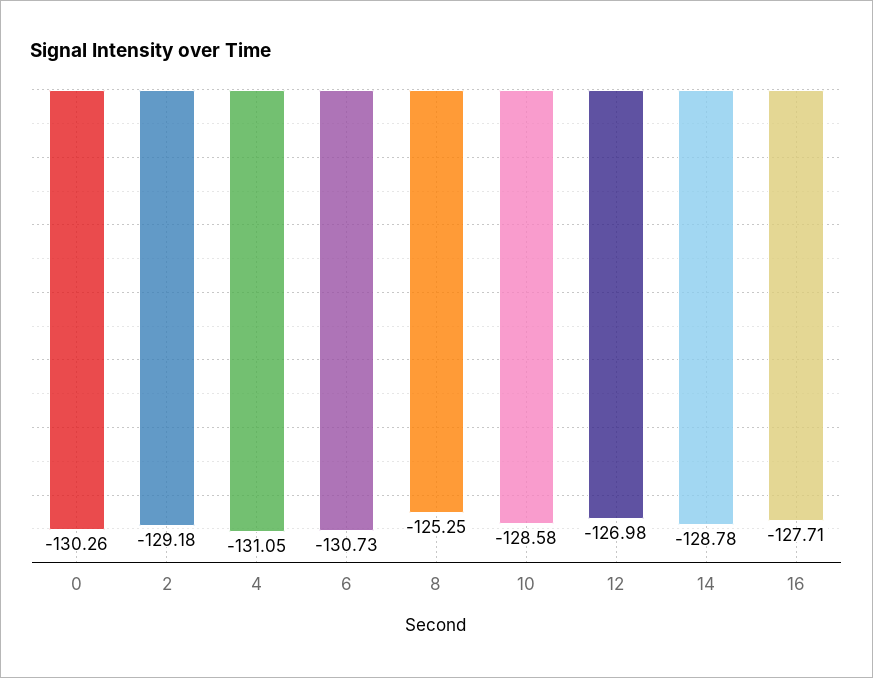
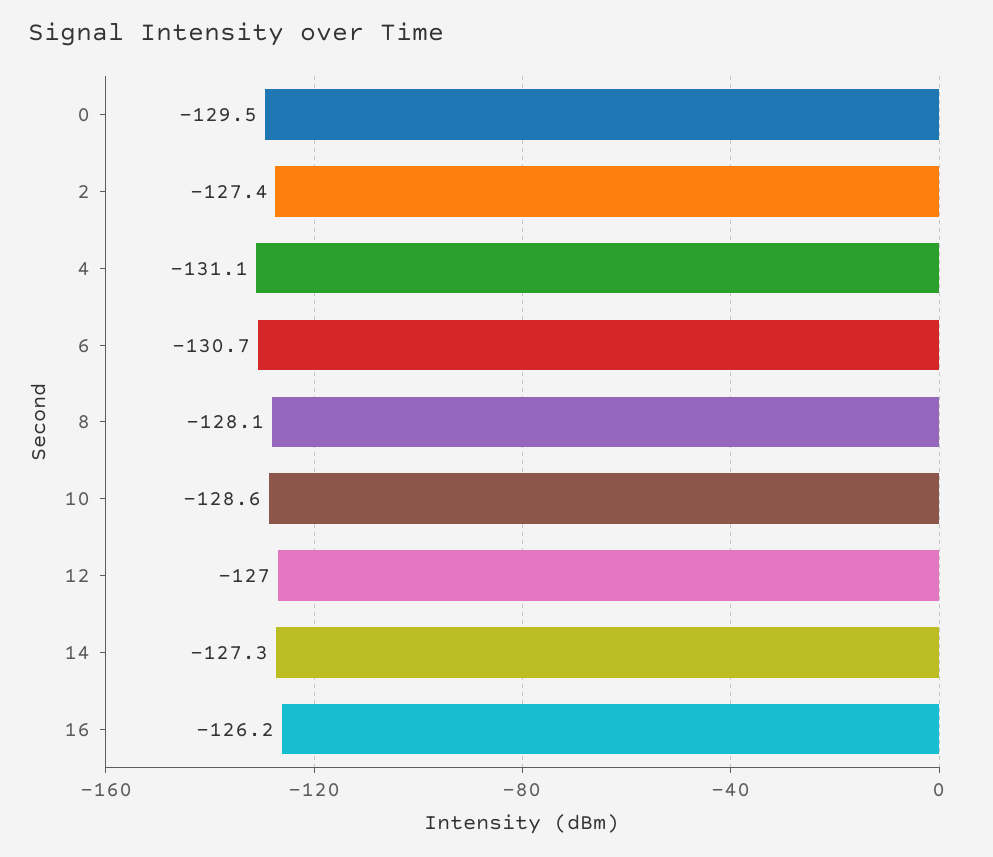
  {
-   "0": -130.26,
+   "0": -129.5,
-   "2": -129.18,
+   "2": -127.4,
    "4": -131.05,
    "6": -130.73,
-   "8": -125.25,
+   "8": -128.1,
    "10": -128.58,
    "12": -126.98,
-   "14": -128.78,
+   "14": -127.3,
-   "16": -127.71
+   "16": -126.2
  }

